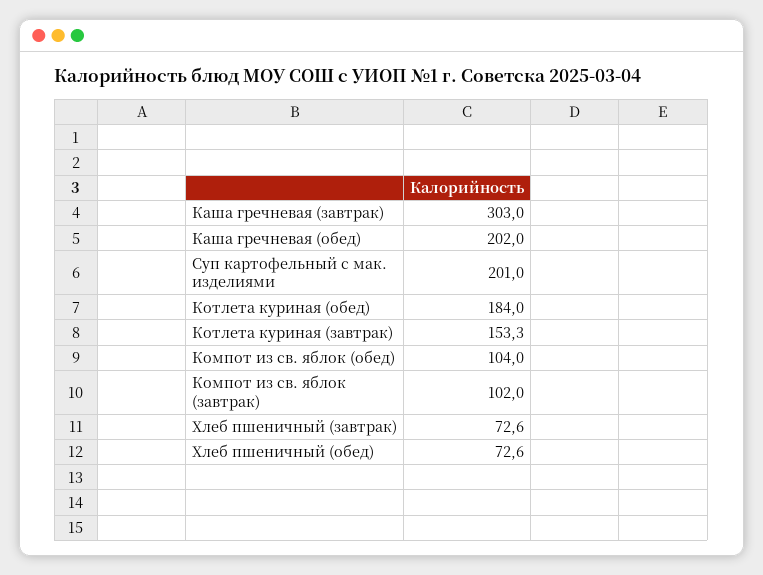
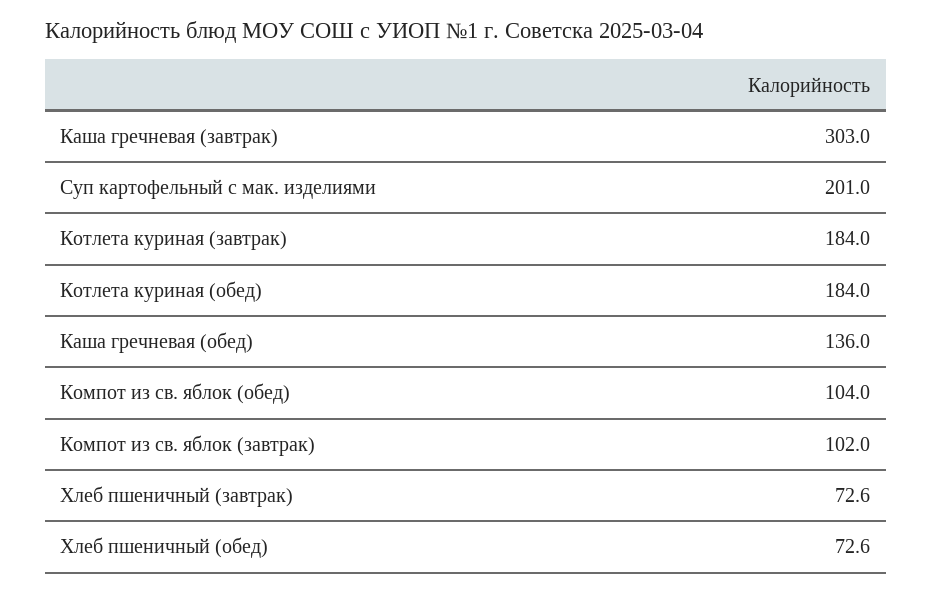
  {
    "Каша гречневая (завтрак)": 303,
-   "Каша гречневая (обед)": 202,
+   "Каша гречневая (обед)": 136,
    "Суп картофельный с мак. изделиями": 201,
    "Котлета куриная (обед)": 184,
-   "Котлета куриная (завтрак)": 153.3,
+   "Котлета куриная (завтрак)": 184,
    "Компот из св. яблок (обед)": 104,
    "Компот из св. яблок (завтрак)": 102,
    "Хлеб пшеничный (завтрак)": 72.6,
    "Хлеб пшеничный (обед)": 72.6
  }

